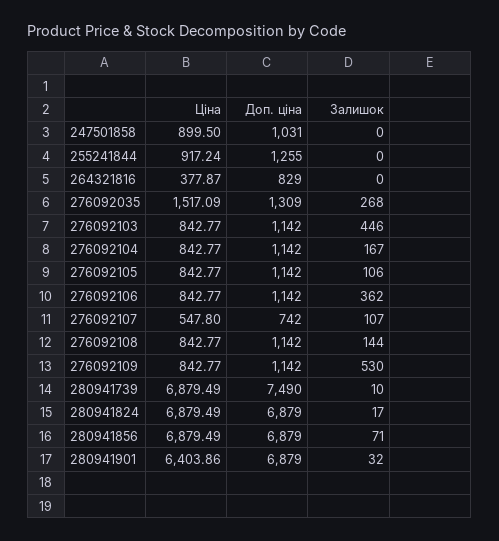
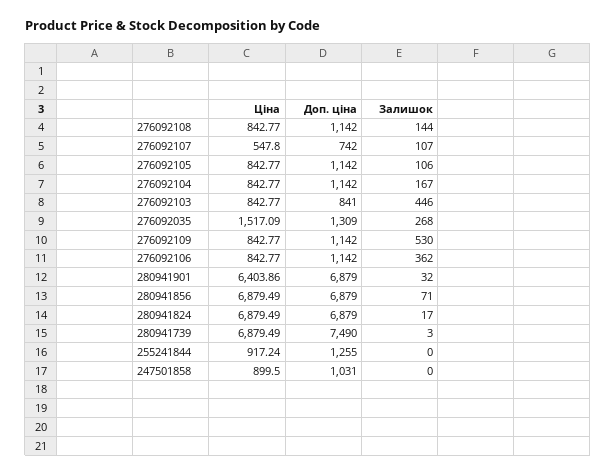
  {
    "Ціна": {
      "247501858": 899.5,
      "255241844": 917.24,
-     "264321816": 377.87,
      "276092035": 1517.09,
      "276092103": 842.77,
      "276092104": 842.77,
      "276092105": 842.77,
      "276092106": 842.77,
      "276092107": 547.8,
      "276092108": 842.77,
      "276092109": 842.77,
      "280941739": 6879.49,
      "280941824": 6879.49,
      "280941856": 6879.49,
      "280941901": 6403.86
    },
    "Доп. ціна": {
      "247501858": 1031,
      "255241844": 1255,
-     "264321816": 829,
      "276092035": 1309,
-     "276092103": 1142,
+     "276092103": 841,
      "276092104": 1142,
      "276092105": 1142,
      "276092106": 1142,
      "276092107": 742,
      "276092108": 1142,
      "276092109": 1142,
      "280941739": 7490,
      "280941824": 6879,
      "280941856": 6879,
      "280941901": 6879
    },
    "Залишок": {
      "247501858": 0,
      "255241844": 0,
-     "264321816": 0,
      "276092035": 268,
      "276092103": 446,
      "276092104": 167,
      "276092105": 106,
      "276092106": 362,
      "276092107": 107,
      "276092108": 144,
      "276092109": 530,
-     "280941739": 10,
+     "280941739": 3,
      "280941824": 17,
      "280941856": 71,
      "280941901": 32
    }
  }

